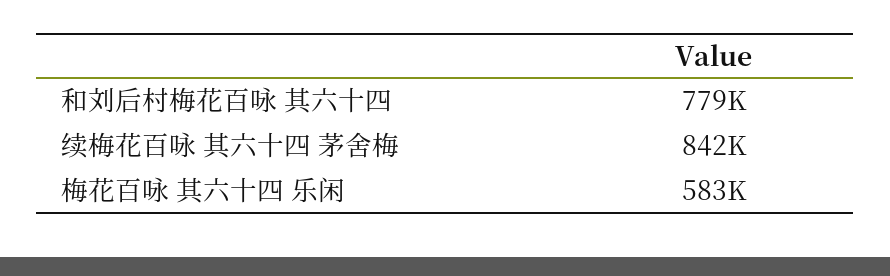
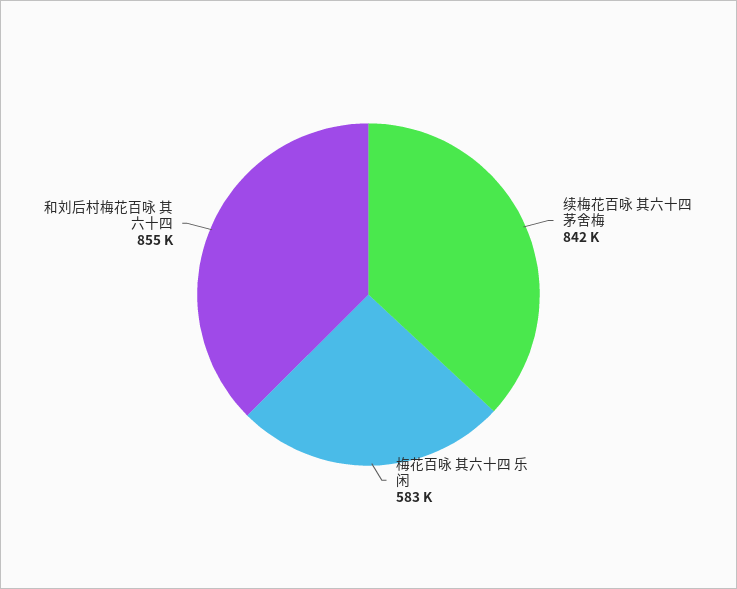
  {
-   "和刘后村梅花百咏 其六十四": 779000,
+   "和刘后村梅花百咏 其六十四": 855000,
    "续梅花百咏 其六十四 茅舍梅": 842000,
    "梅花百咏 其六十四 乐闲": 583000
  }

